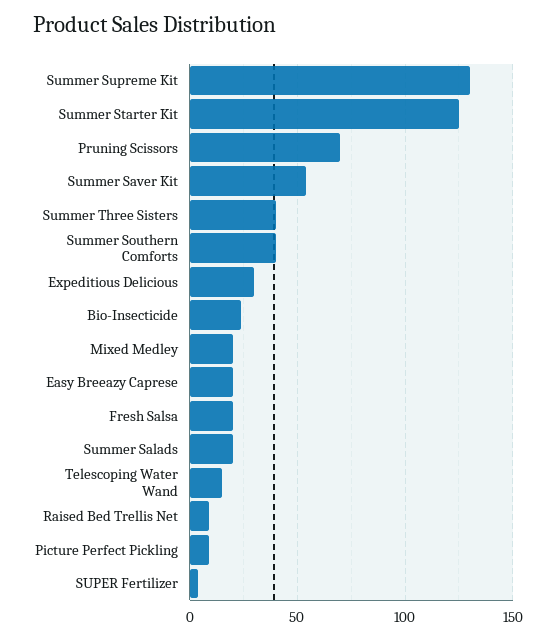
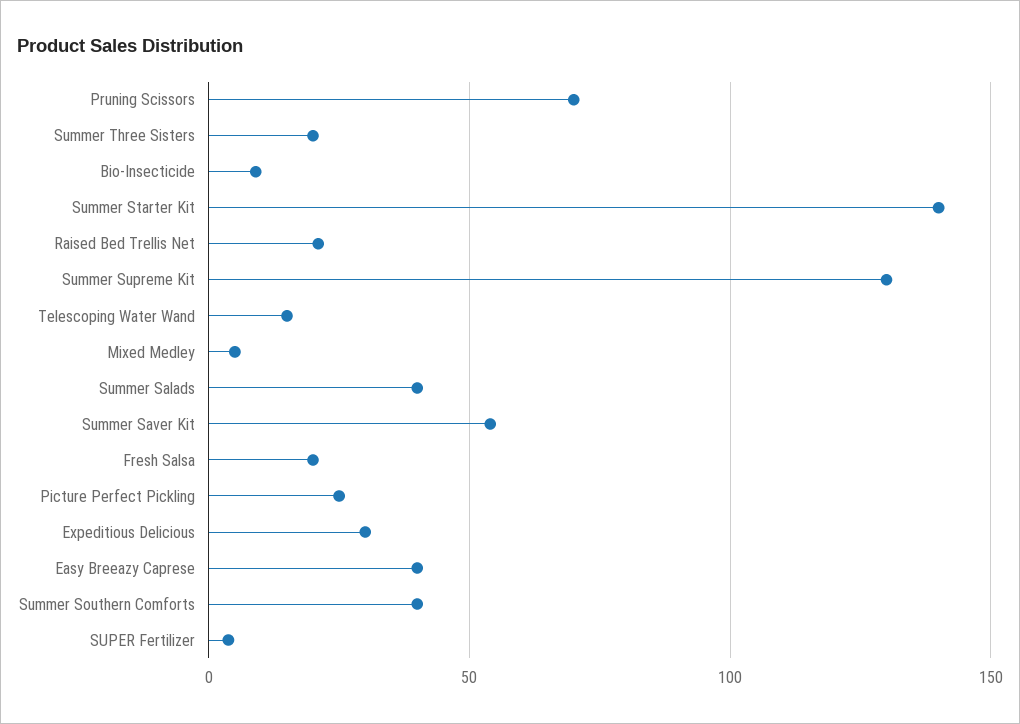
  {
    "Summer Supreme Kit": 130,
-   "Summer Starter Kit": 125,
+   "Summer Starter Kit": 140,
    "Pruning Scissors": 70,
    "Summer Saver Kit": 55,
-   "Summer Three Sisters": 40,
+   "Summer Three Sisters": 20,
    "Summer Southern Comforts": 40,
    "Expeditious Delicious": 30,
-   "Bio-Insecticide": 25,
+   "Bio-Insecticide": 10,
-   "Mixed Medley": 20,
+   "Mixed Medley": 5,
-   "Easy Breeazy Caprese": 20,
+   "Easy Breeazy Caprese": 40,
    "Fresh Salsa": 20,
-   "Summer Salads": 20,
+   "Summer Salads": 40,
    "Telescoping Water Wand": 15,
-   "Raised Bed Trellis Net": 10,
+   "Raised Bed Trellis Net": 20,
-   "Picture Perfect Pickling": 10,
+   "Picture Perfect Pickling": 25,
    "SUPER Fertilizer": 5
  }

